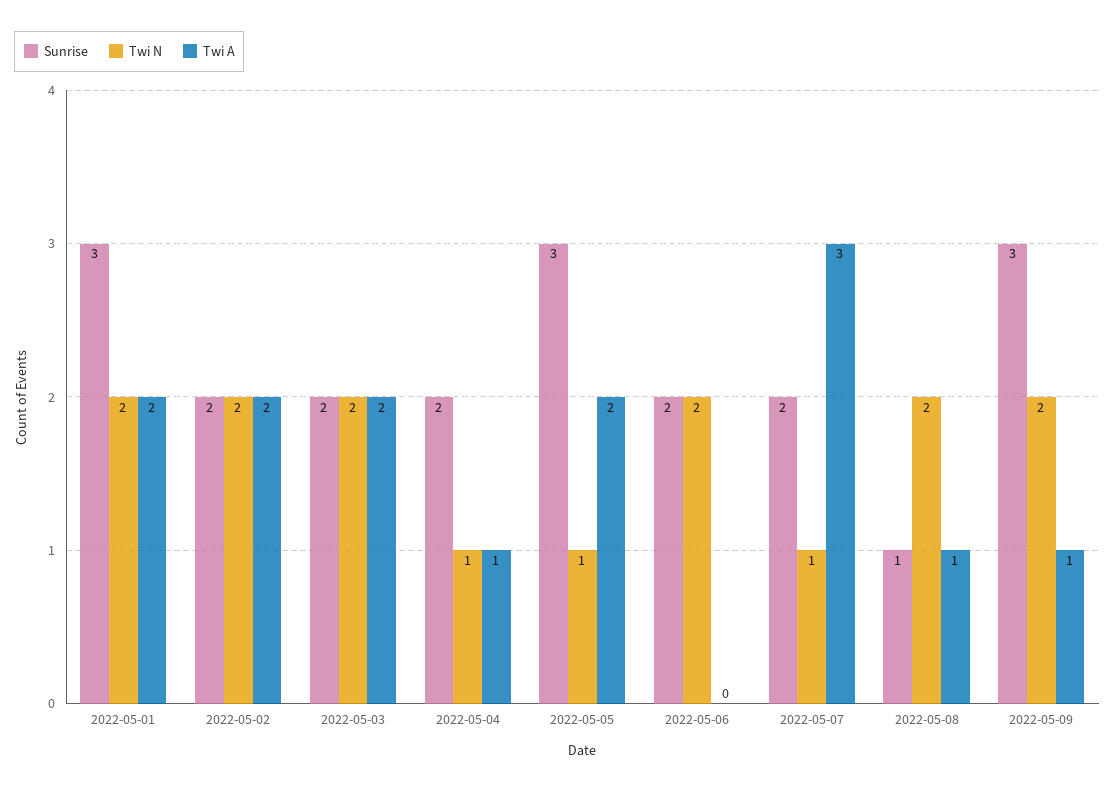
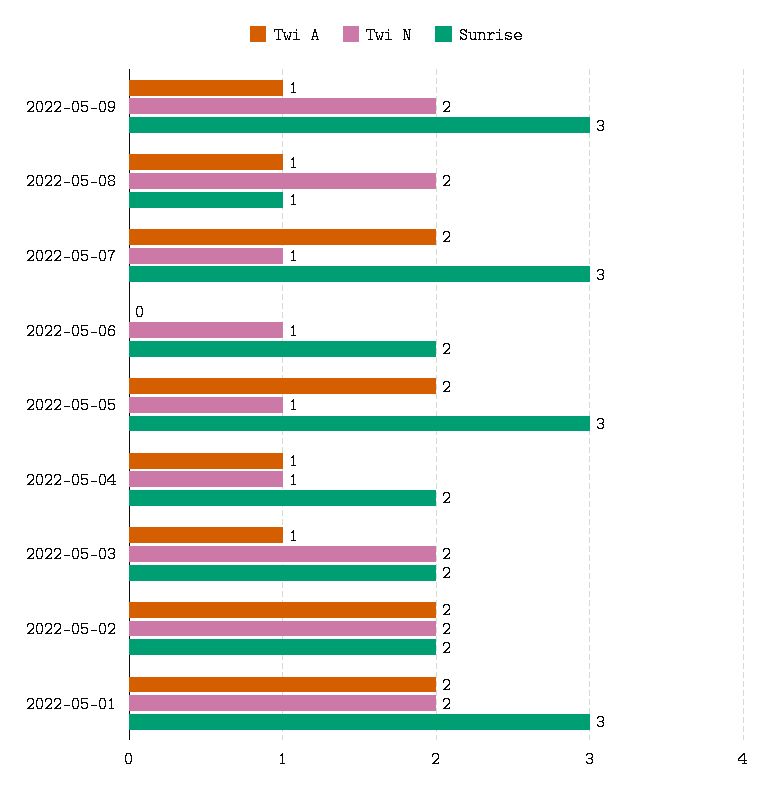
  {
    "Sunrise": {
      "2022-05-01": 3,
      "2022-05-02": 2,
      "2022-05-03": 2,
      "2022-05-04": 2,
      "2022-05-05": 3,
      "2022-05-06": 2,
-     "2022-05-07": 2,
+     "2022-05-07": 3,
      "2022-05-08": 1,
      "2022-05-09": 3
    },
    "Twi N": {
      "2022-05-01": 2,
      "2022-05-02": 2,
      "2022-05-03": 2,
      "2022-05-04": 1,
      "2022-05-05": 1,
-     "2022-05-06": 2,
+     "2022-05-06": 1,
      "2022-05-07": 1,
      "2022-05-08": 2,
      "2022-05-09": 2
    },
    "Twi A": {
      "2022-05-01": 2,
      "2022-05-02": 2,
-     "2022-05-03": 2,
+     "2022-05-03": 1,
      "2022-05-04": 1,
      "2022-05-05": 2,
      "2022-05-06": 0,
-     "2022-05-07": 3,
+     "2022-05-07": 2,
      "2022-05-08": 1,
      "2022-05-09": 1
    }
  }

